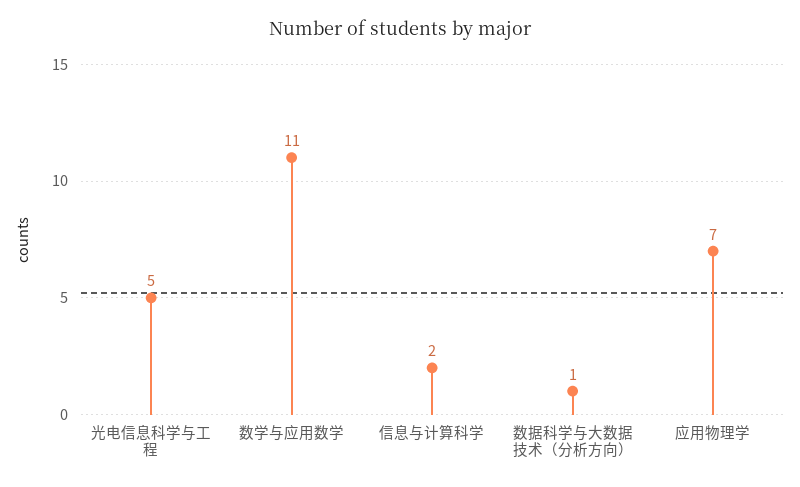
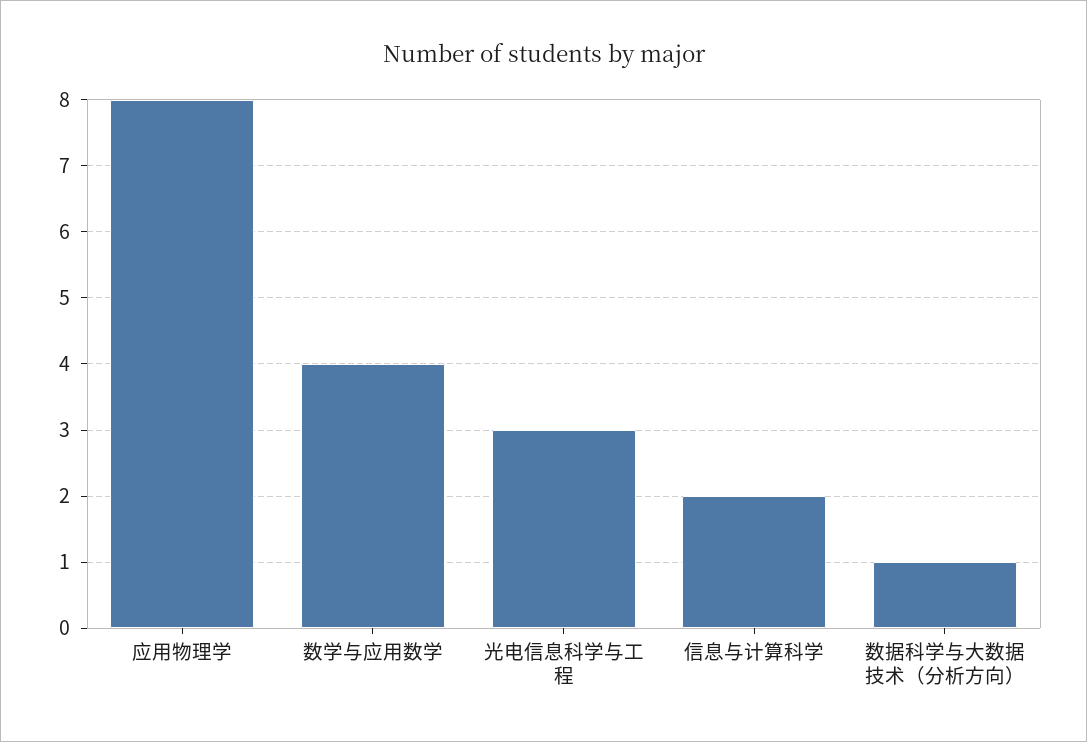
  {
-   "光电信息科学与工程": 5,
+   "光电信息科学与工程": 3,
-   "数学与应用数学": 11,
+   "数学与应用数学": 4,
    "信息与计算科学": 2,
    "数据科学与大数据技术（分析方向）": 1,
-   "应用物理学": 7
+   "应用物理学": 8
  }

